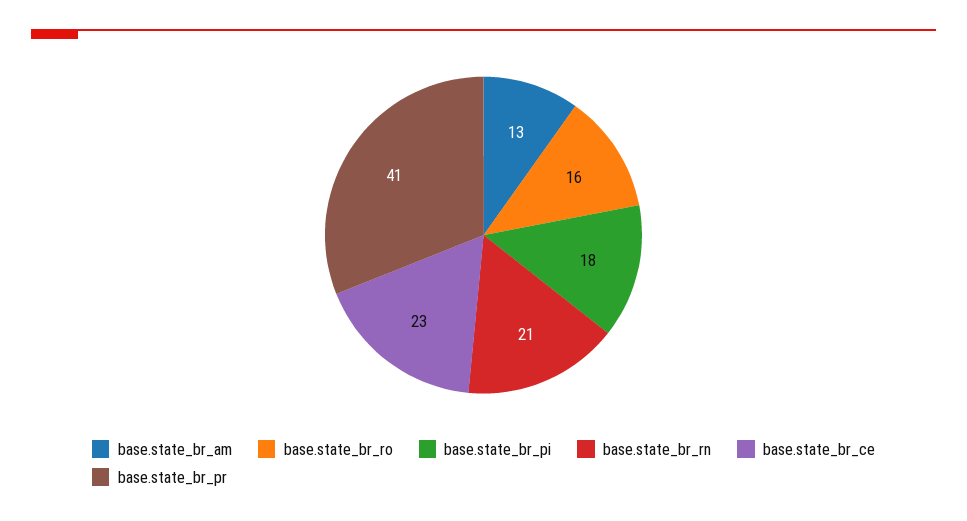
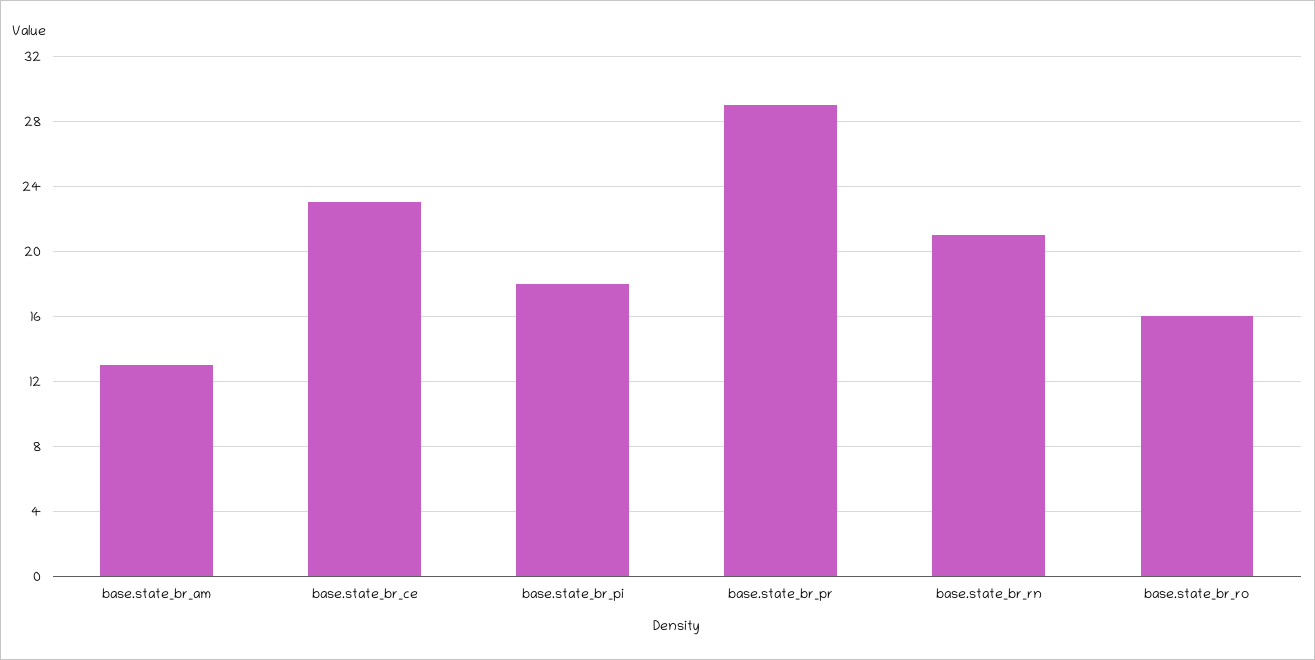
  {
    "base.state_br_am": 13,
    "base.state_br_ro": 16,
    "base.state_br_pi": 18,
    "base.state_br_rn": 21,
    "base.state_br_ce": 23,
-   "base.state_br_pr": 41
+   "base.state_br_pr": 29
  }

